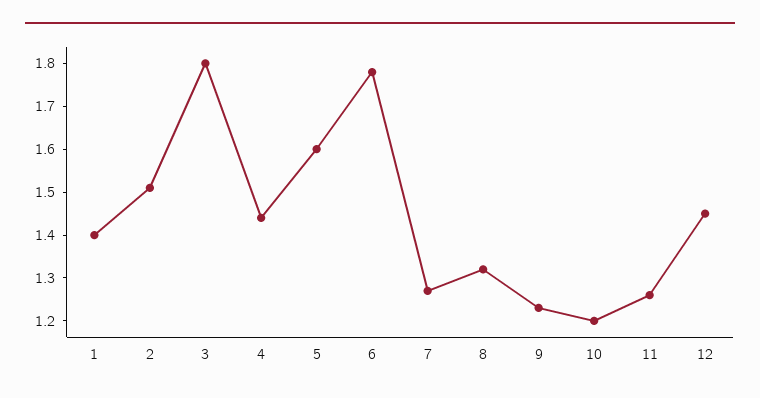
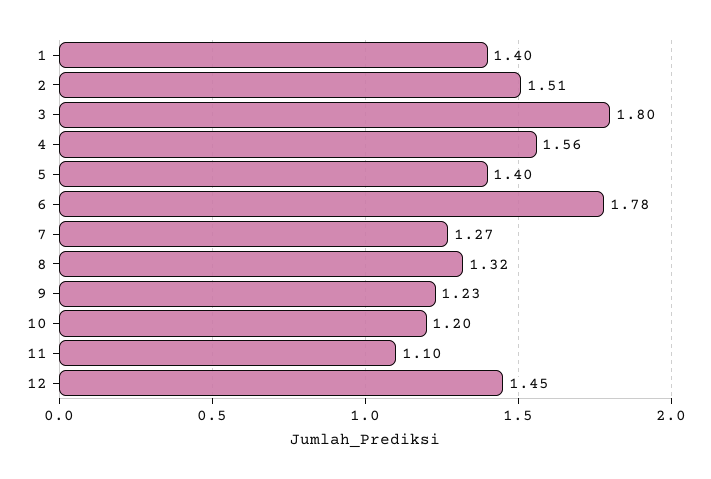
  {
    "1": 1.4,
    "2": 1.51,
    "3": 1.8,
-   "4": 1.45,
+   "4": 1.56,
-   "5": 1.6,
+   "5": 1.4,
    "6": 1.78,
    "7": 1.27,
    "8": 1.32,
    "9": 1.23,
    "10": 1.2,
-   "11": 1.25,
+   "11": 1.1,
    "12": 1.45
  }

